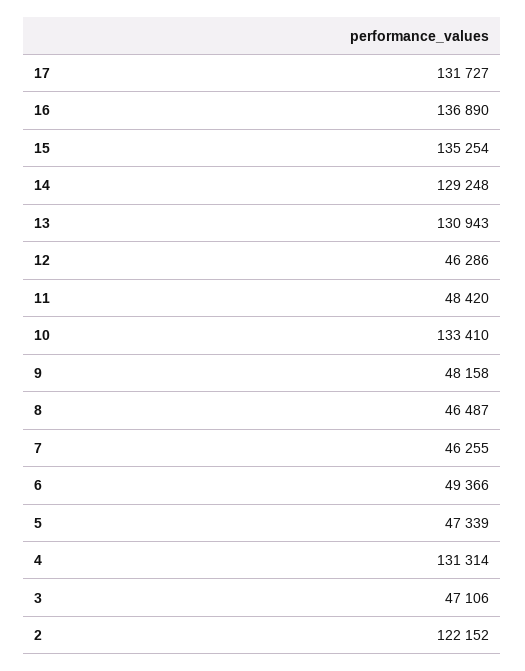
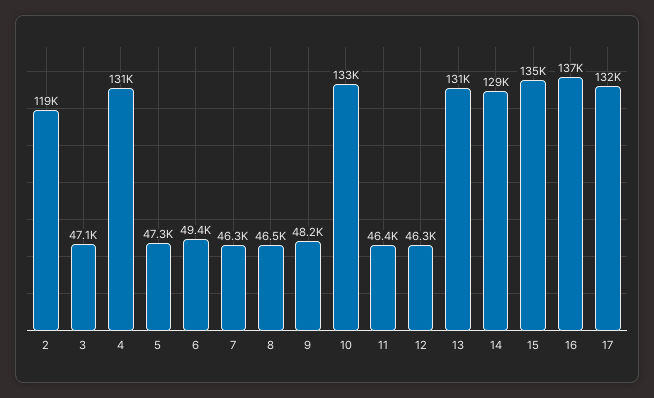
  {
    "17": 131727,
    "16": 136890,
    "15": 135254,
    "14": 129248,
    "13": 130943,
    "12": 46286,
-   "11": 48420,
+   "11": 46400,
    "10": 133410,
    "9": 48158,
    "8": 46487,
    "7": 46255,
    "6": 49366,
    "5": 47339,
    "4": 131314,
    "3": 47106,
-   "2": 122152
+   "2": 119000
  }

